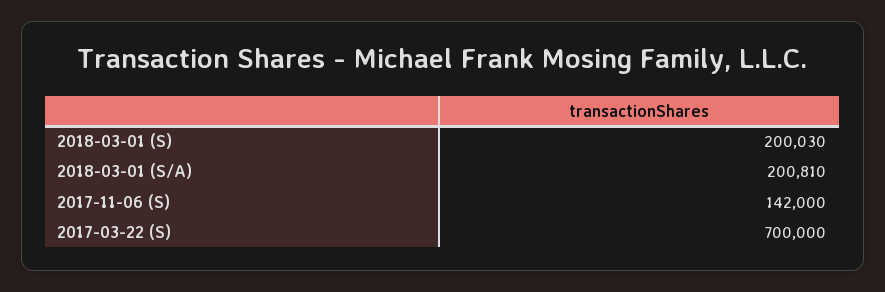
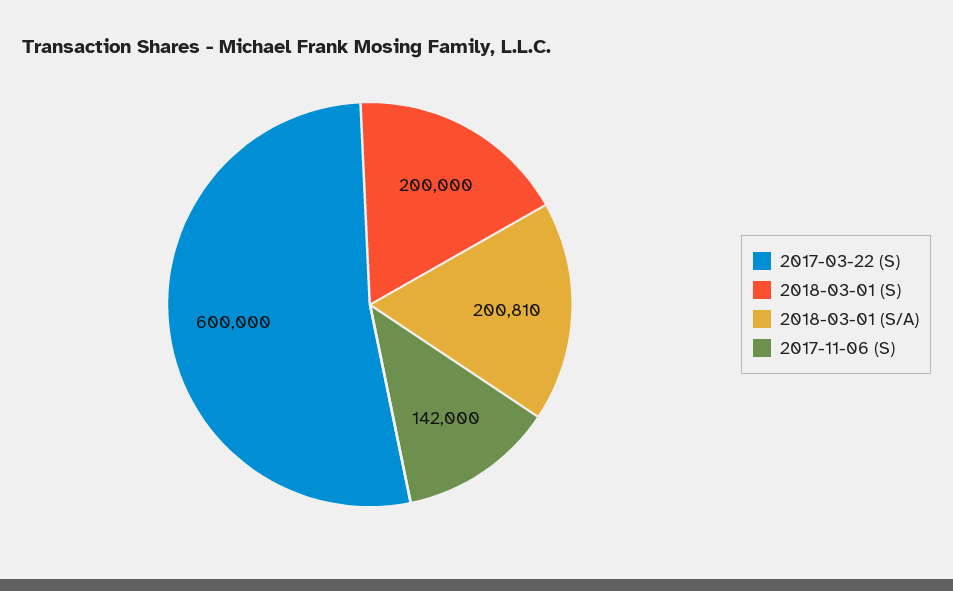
  {
-   "2018-03-01 (S)": 200030,
+   "2018-03-01 (S)": 200000,
    "2018-03-01 (S/A)": 200810,
    "2017-11-06 (S)": 142000,
-   "2017-03-22 (S)": 700000
+   "2017-03-22 (S)": 600000
  }

